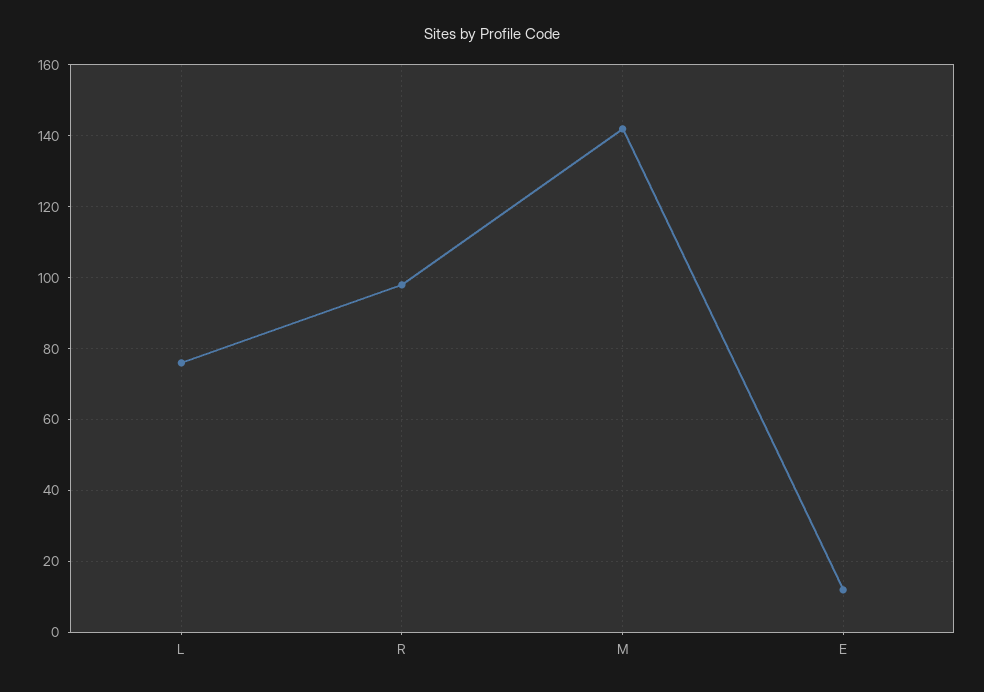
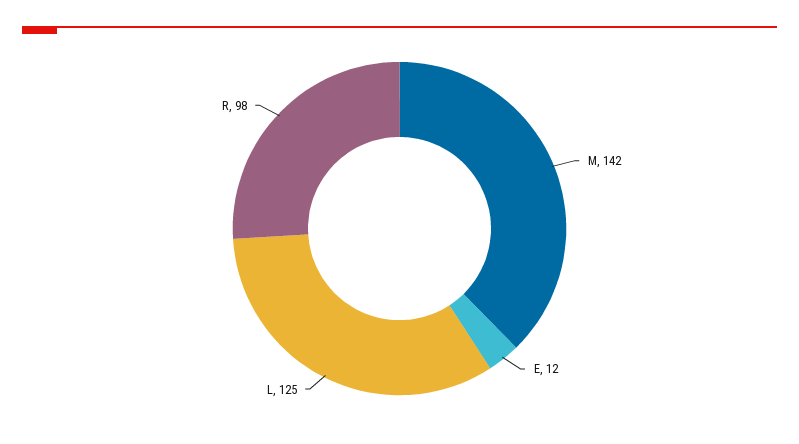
  {
-   "L": 75,
+   "L": 125,
    "R": 98,
    "M": 142,
    "E": 12
  }

